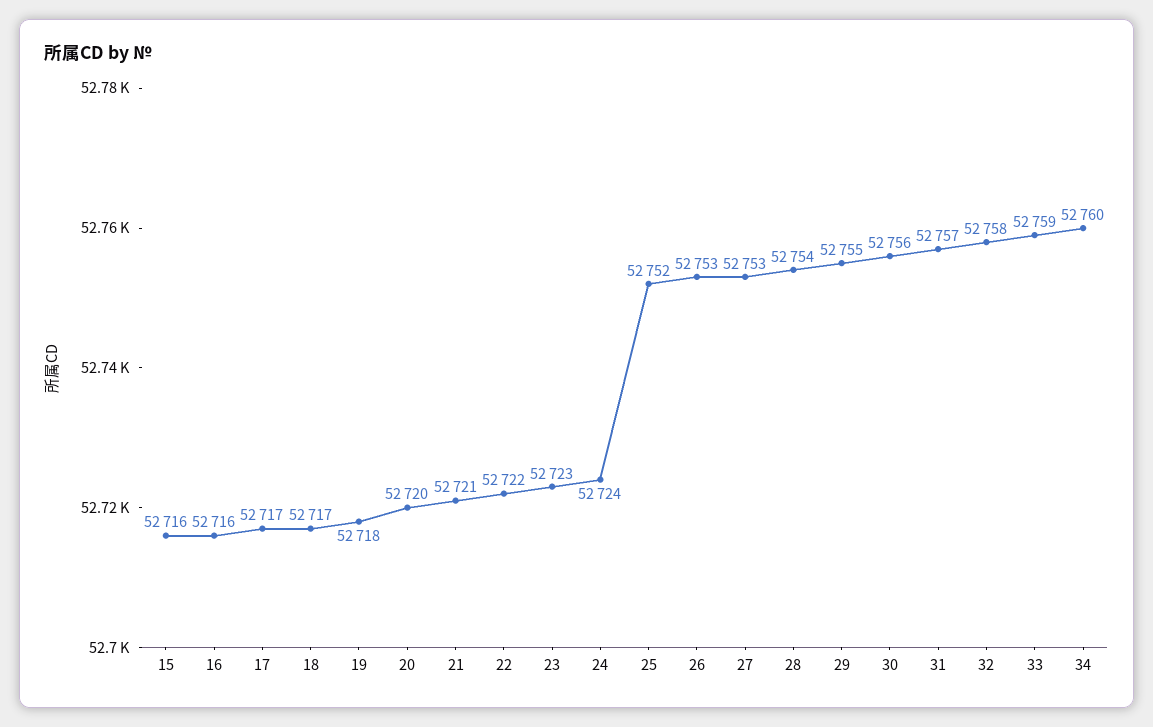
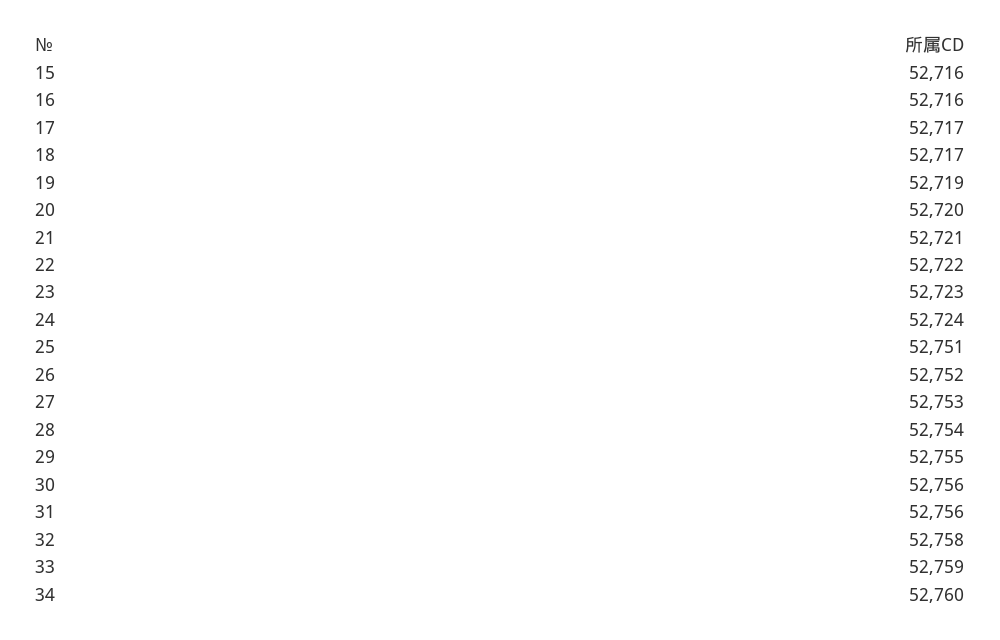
  {
    "15": 52716,
    "16": 52716,
    "17": 52717,
    "18": 52717,
-   "19": 52718,
+   "19": 52719,
    "20": 52720,
    "21": 52721,
    "22": 52722,
    "23": 52723,
    "24": 52724,
-   "25": 52752,
+   "25": 52751,
-   "26": 52753,
+   "26": 52752,
    "27": 52753,
    "28": 52754,
    "29": 52755,
    "30": 52756,
-   "31": 52757,
+   "31": 52756,
    "32": 52758,
    "33": 52759,
    "34": 52760
  }

